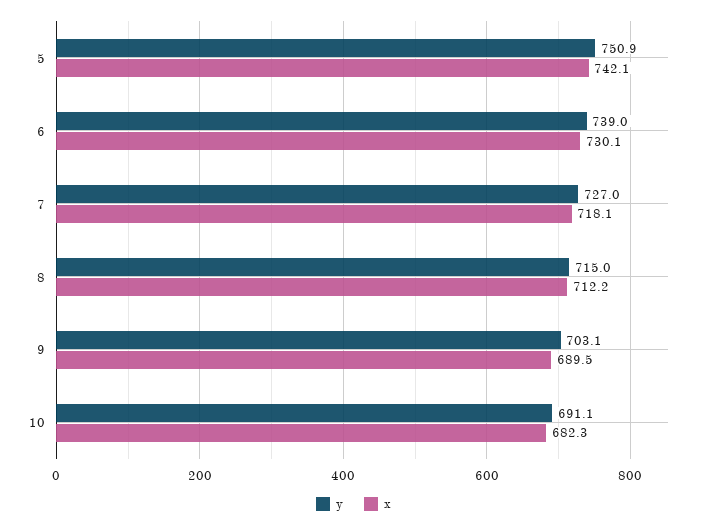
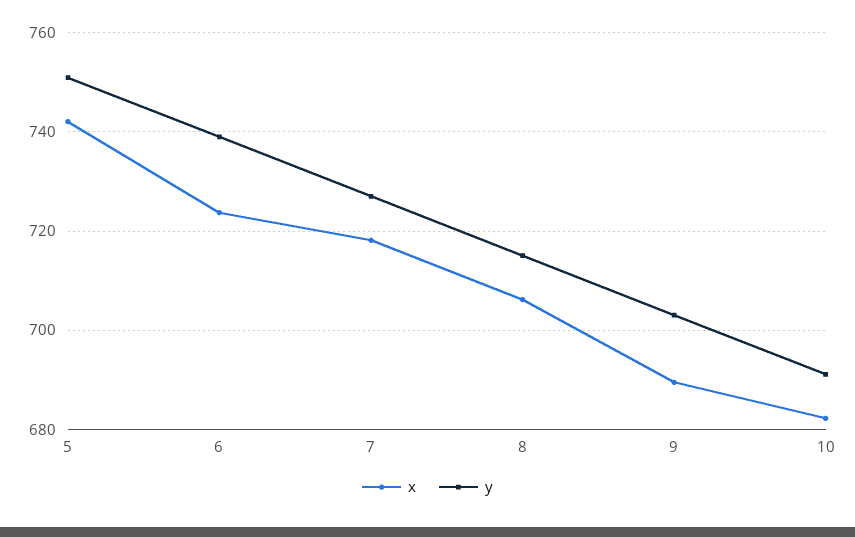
  {
    "y": {
      "5": 750.9,
      "6": 739,
      "7": 727,
      "8": 715,
      "9": 703.1,
      "10": 691.1
    },
    "x": {
      "5": 742.1,
-     "6": 730.1,
+     "6": 724,
      "7": 718.1,
-     "8": 712.2,
+     "8": 706,
      "9": 689.5,
      "10": 682.3
    }
  }

